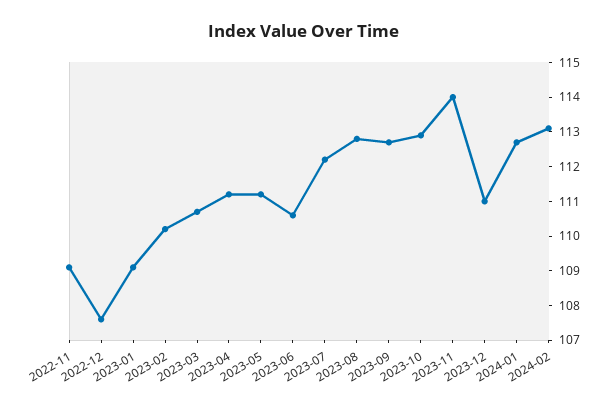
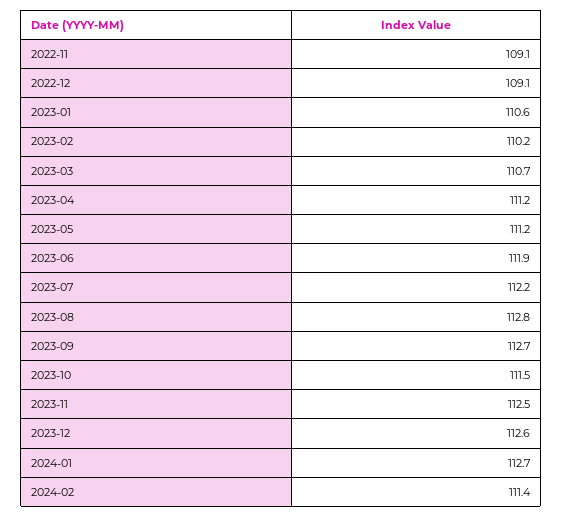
  {
    "2022-11": 109.1,
-   "2022-12": 107.5,
+   "2022-12": 109.1,
-   "2023-01": 109,
+   "2023-01": 110.6,
    "2023-02": 110.2,
    "2023-03": 110.7,
    "2023-04": 111.2,
    "2023-05": 111.2,
-   "2023-06": 110.5,
+   "2023-06": 111.9,
    "2023-07": 112.2,
    "2023-08": 112.8,
    "2023-09": 112.7,
-   "2023-10": 113,
+   "2023-10": 111.5,
-   "2023-11": 114,
+   "2023-11": 112.5,
-   "2023-12": 111,
+   "2023-12": 112.6,
    "2024-01": 112.7,
-   "2024-02": 113
+   "2024-02": 111.4
  }

